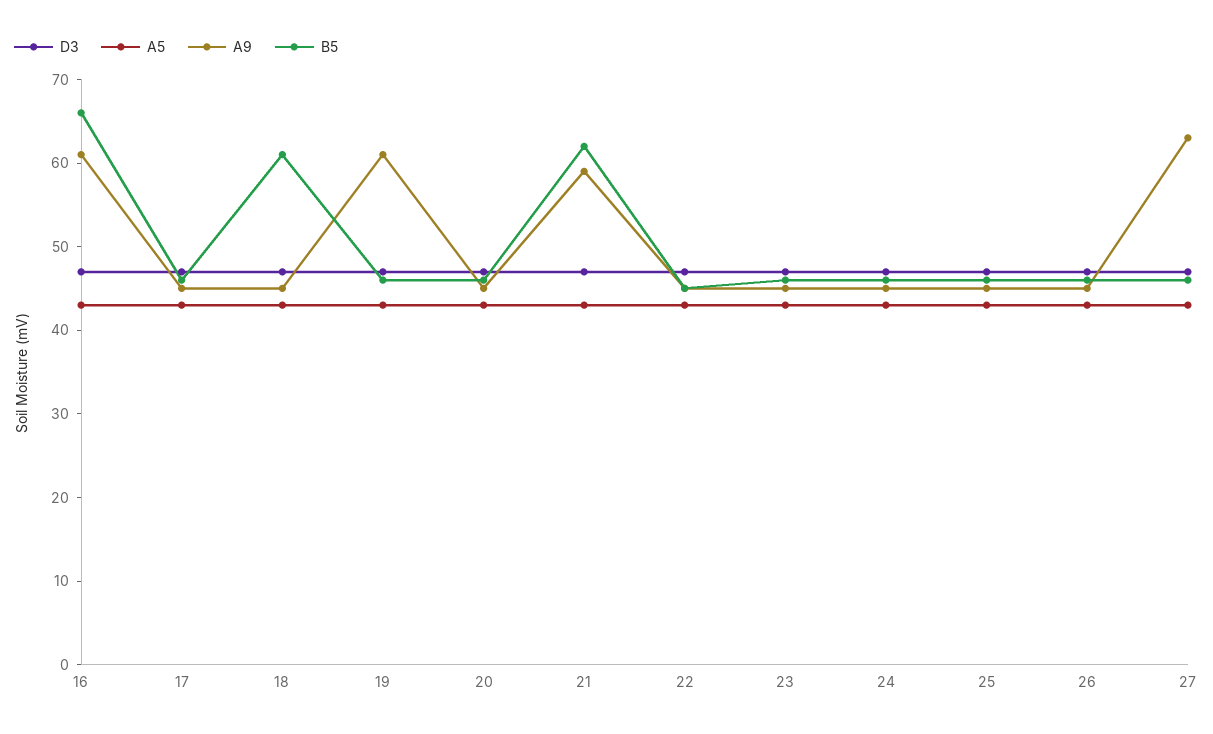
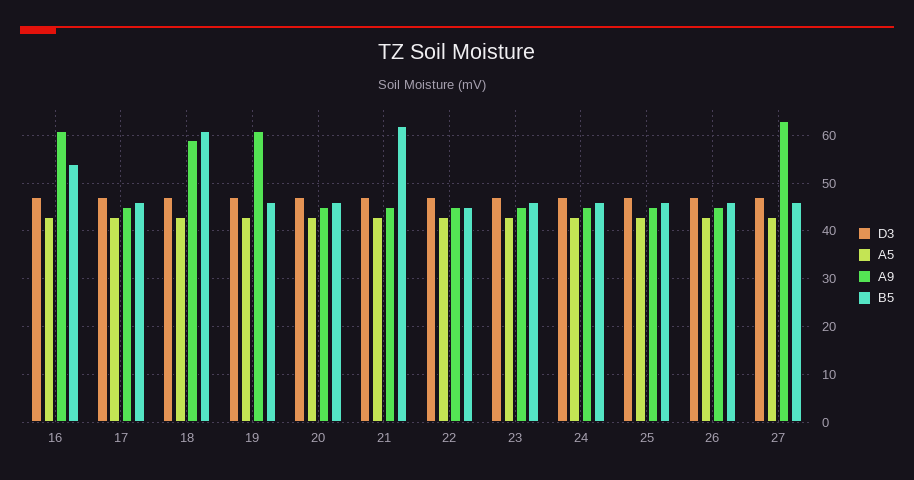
  {
    "D3": {
      "16": 47,
      "17": 47,
      "18": 47,
      "19": 47,
      "20": 47,
      "21": 47,
      "22": 47,
      "23": 47,
      "24": 47,
      "25": 47,
      "26": 47,
      "27": 47
    },
    "A5": {
      "16": 43,
      "17": 43,
      "18": 43,
      "19": 43,
      "20": 43,
      "21": 43,
      "22": 43,
      "23": 43,
      "24": 43,
      "25": 43,
      "26": 43,
      "27": 43
    },
    "A9": {
      "16": 61,
      "17": 45,
-     "18": 45,
+     "18": 60,
      "19": 61,
      "20": 45,
-     "21": 59,
+     "21": 45,
      "22": 45,
      "23": 45,
      "24": 45,
      "25": 45,
      "26": 45,
      "27": 63
    },
    "B5": {
-     "16": 66,
+     "16": 55,
      "17": 46,
      "18": 61,
      "19": 46,
      "20": 46,
      "21": 62,
      "22": 45,
      "23": 46,
      "24": 46,
      "25": 46,
      "26": 46,
      "27": 46
    }
  }

